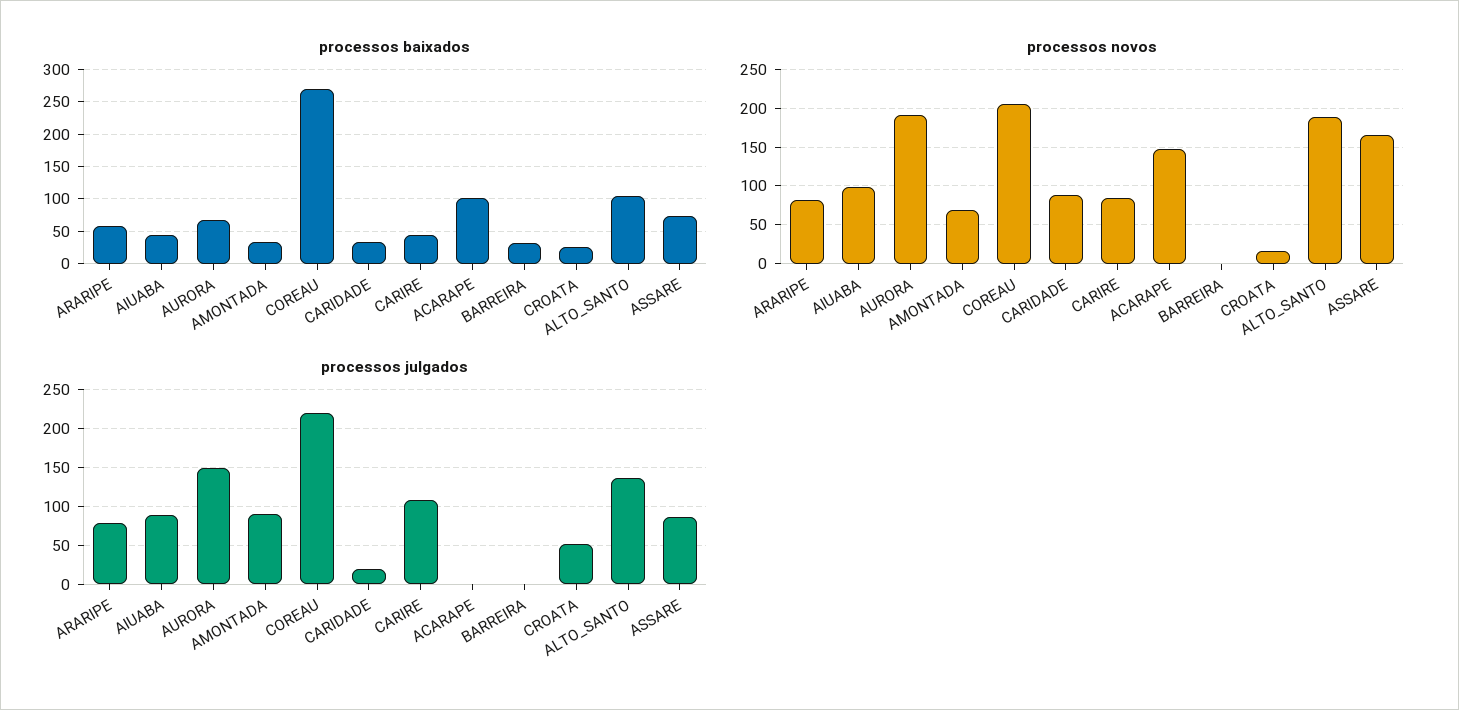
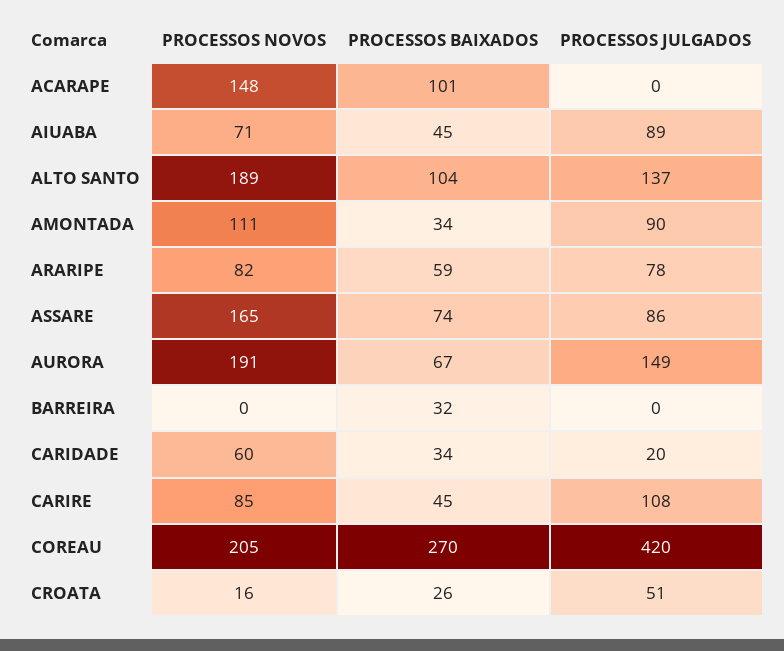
  {
    "processos baixados": {
      "ARARIPE": 59,
      "AIUABA": 45,
      "AURORA": 67,
      "AMONTADA": 34,
      "COREAU": 270,
      "CARIDADE": 34,
      "CARIRE": 45,
      "ACARAPE": 101,
      "BARREIRA": 32,
      "CROATA": 26,
      "ALTO_SANTO": 104,
      "ASSARE": 74
    },
    "processos novos": {
      "ARARIPE": 82,
-     "AIUABA": 100,
+     "AIUABA": 71,
      "AURORA": 191,
-     "AMONTADA": 70,
+     "AMONTADA": 111,
      "COREAU": 205,
-     "CARIDADE": 90,
+     "CARIDADE": 60,
      "CARIRE": 85,
      "ACARAPE": 148,
      "BARREIRA": 0,
      "CROATA": 16,
      "ALTO_SANTO": 189,
      "ASSARE": 165
    },
    "processos julgados": {
      "ARARIPE": 78,
      "AIUABA": 89,
      "AURORA": 149,
      "AMONTADA": 90,
-     "COREAU": 220,
+     "COREAU": 420,
      "CARIDADE": 20,
      "CARIRE": 108,
      "ACARAPE": 0,
      "BARREIRA": 0,
      "CROATA": 51,
      "ALTO_SANTO": 137,
      "ASSARE": 86
    }
  }

